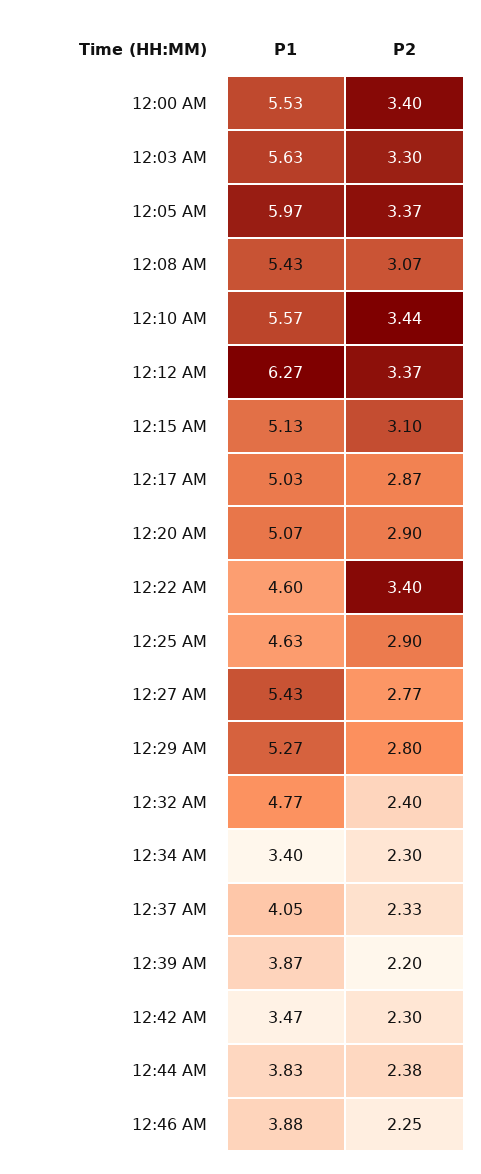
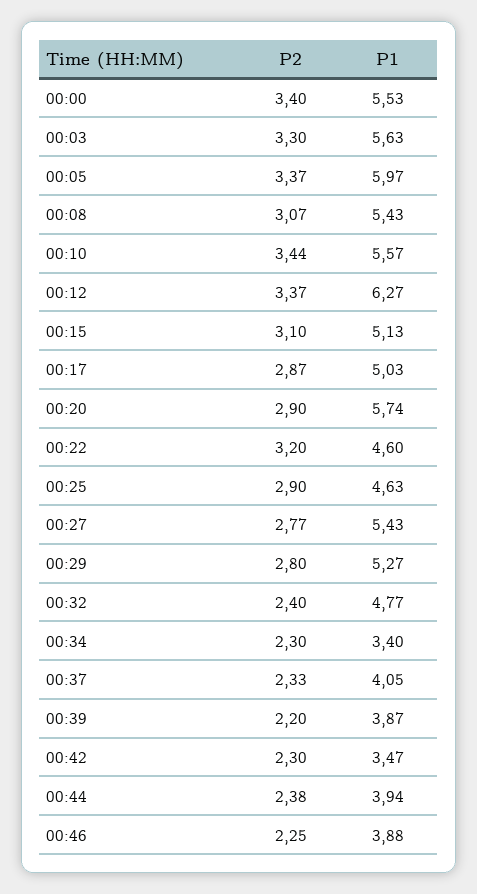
  {
    "P1": {
      "12:00 AM": 5.53,
      "12:03 AM": 5.63,
      "12:05 AM": 5.97,
      "12:08 AM": 5.43,
      "12:10 AM": 5.57,
      "12:12 AM": 6.27,
      "12:15 AM": 5.13,
      "12:17 AM": 5.03,
-     "12:20 AM": 5.07,
+     "12:20 AM": 5.74,
      "12:22 AM": 4.6,
      "12:25 AM": 4.63,
      "12:27 AM": 5.43,
      "12:29 AM": 5.27,
      "12:32 AM": 4.77,
      "12:34 AM": 3.4,
      "12:37 AM": 4.05,
      "12:39 AM": 3.87,
      "12:42 AM": 3.47,
-     "12:44 AM": 3.83,
+     "12:44 AM": 3.94,
      "12:46 AM": 3.88
    },
    "P2": {
      "12:00 AM": 3.4,
      "12:03 AM": 3.3,
      "12:05 AM": 3.37,
      "12:08 AM": 3.07,
      "12:10 AM": 3.44,
      "12:12 AM": 3.37,
      "12:15 AM": 3.1,
      "12:17 AM": 2.87,
      "12:20 AM": 2.9,
-     "12:22 AM": 3.4,
+     "12:22 AM": 3.2,
      "12:25 AM": 2.9,
      "12:27 AM": 2.77,
      "12:29 AM": 2.8,
      "12:32 AM": 2.4,
      "12:34 AM": 2.3,
      "12:37 AM": 2.33,
      "12:39 AM": 2.2,
      "12:42 AM": 2.3,
      "12:44 AM": 2.38,
      "12:46 AM": 2.25
    }
  }

